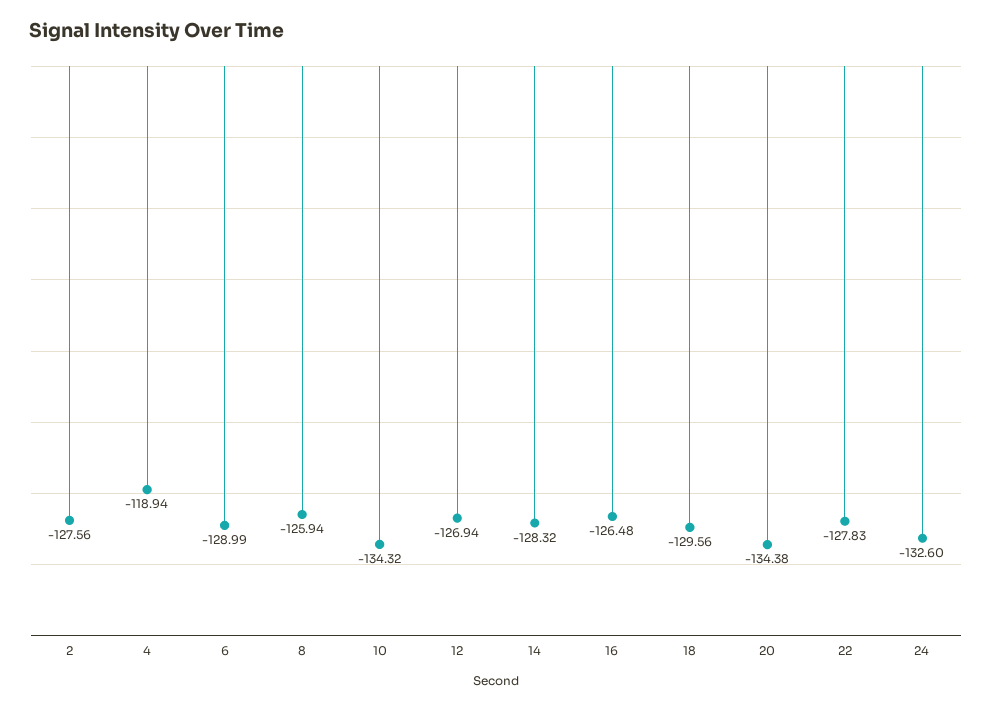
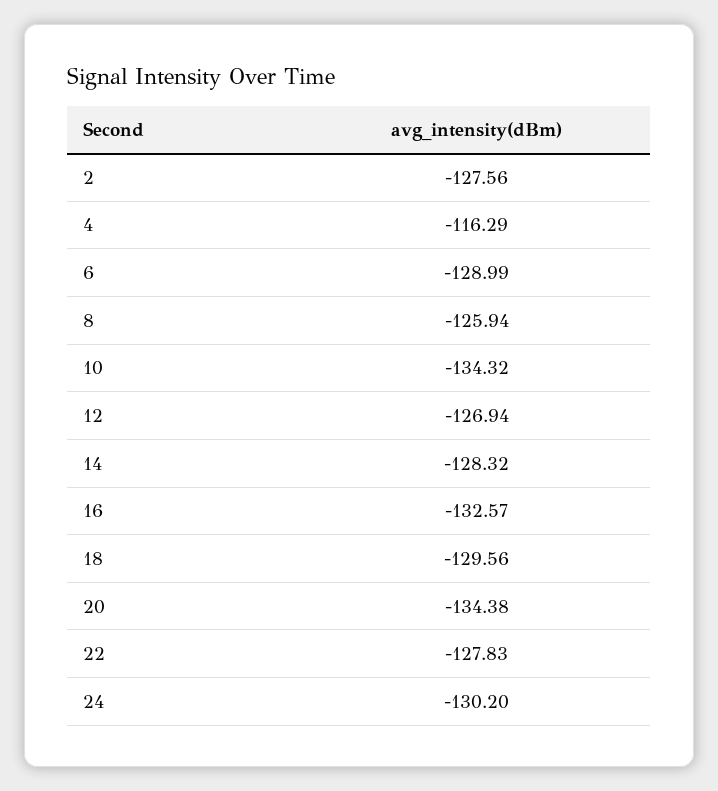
  {
    "2": -127.56,
-   "4": -118.94,
+   "4": -116.29,
    "6": -128.99,
    "8": -125.94,
    "10": -134.32,
    "12": -126.94,
    "14": -128.32,
-   "16": -126.48,
+   "16": -132.57,
    "18": -129.56,
    "20": -134.38,
    "22": -127.83,
-   "24": -132.6
+   "24": -130.2
  }

